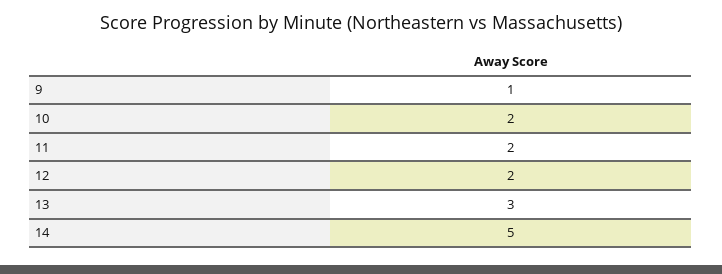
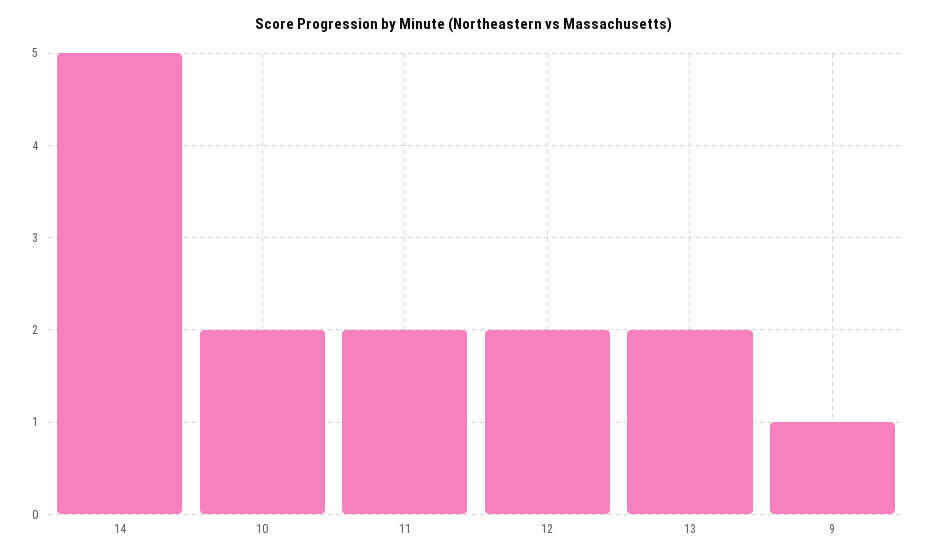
  {
    "9": 1,
    "10": 2,
    "11": 2,
    "12": 2,
-   "13": 3,
+   "13": 2,
    "14": 5
  }

